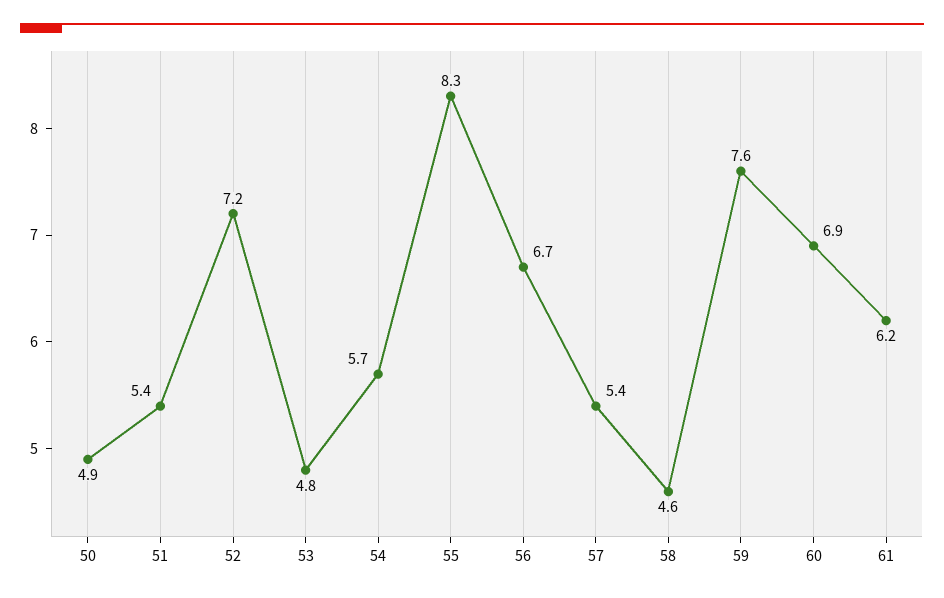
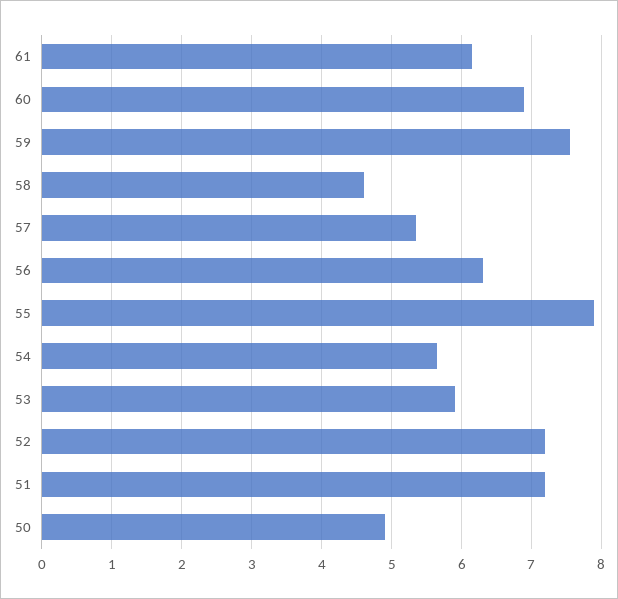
  {
    "50": 4.9,
-   "51": 5.4,
+   "51": 7.2,
    "52": 7.2,
-   "53": 4.8,
+   "53": 5.9,
    "54": 5.7,
-   "55": 8.3,
+   "55": 7.9,
-   "56": 6.7,
+   "56": 6.3,
    "57": 5.4,
    "58": 4.6,
    "59": 7.6,
    "60": 6.9,
    "61": 6.2
  }

